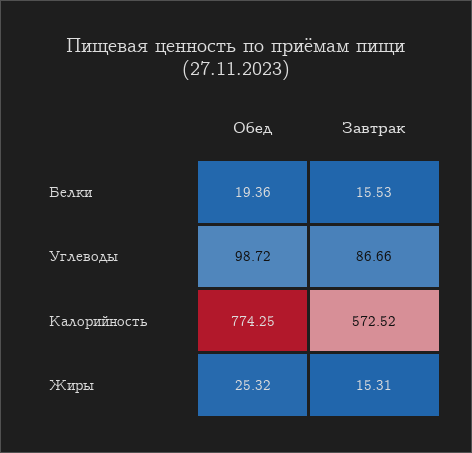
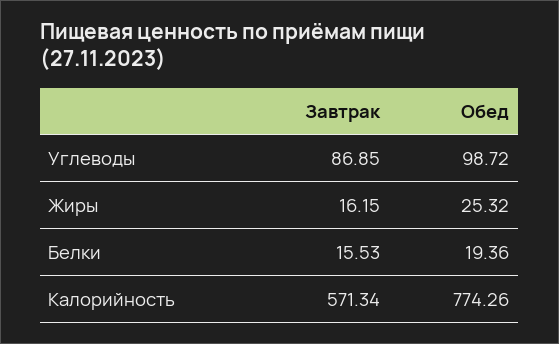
  {
    "Обед": {
      "Белки": 19.36,
      "Углеводы": 98.72,
-     "Калорийность": 774.25,
+     "Калорийность": 774.26,
      "Жиры": 25.32
    },
    "Завтрак": {
      "Белки": 15.53,
-     "Углеводы": 86.66,
+     "Углеводы": 86.85,
-     "Калорийность": 572.52,
+     "Калорийность": 571.34,
-     "Жиры": 15.31
+     "Жиры": 16.15
    }
  }

